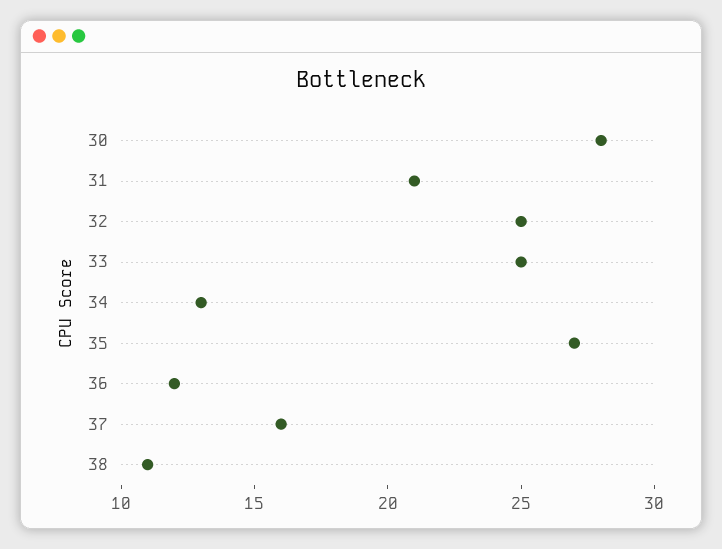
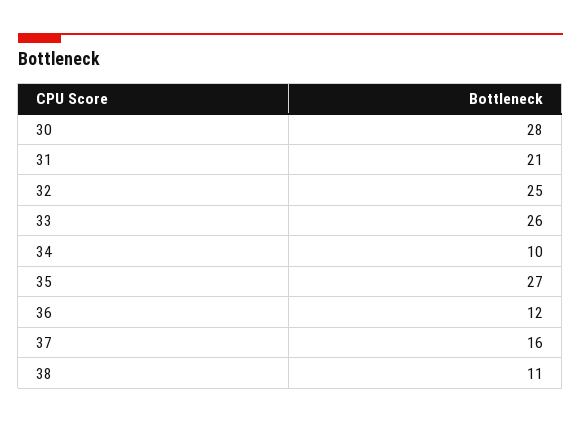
  {
    "30": 28,
    "31": 21,
    "32": 25,
-   "33": 25,
+   "33": 26,
-   "34": 13,
+   "34": 10,
    "35": 27,
    "36": 12,
    "37": 16,
    "38": 11
  }

